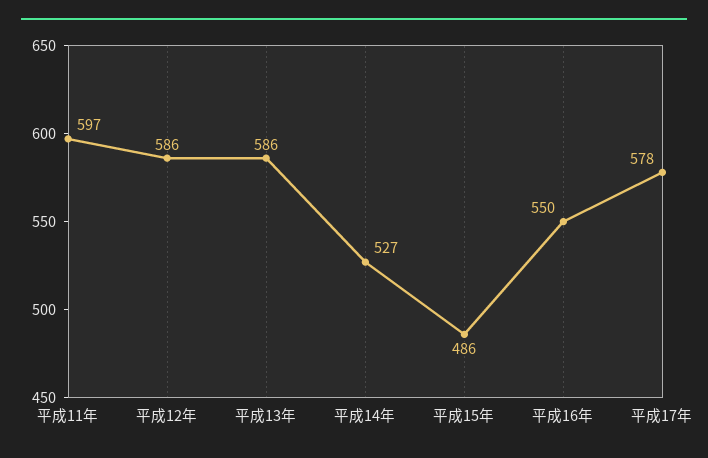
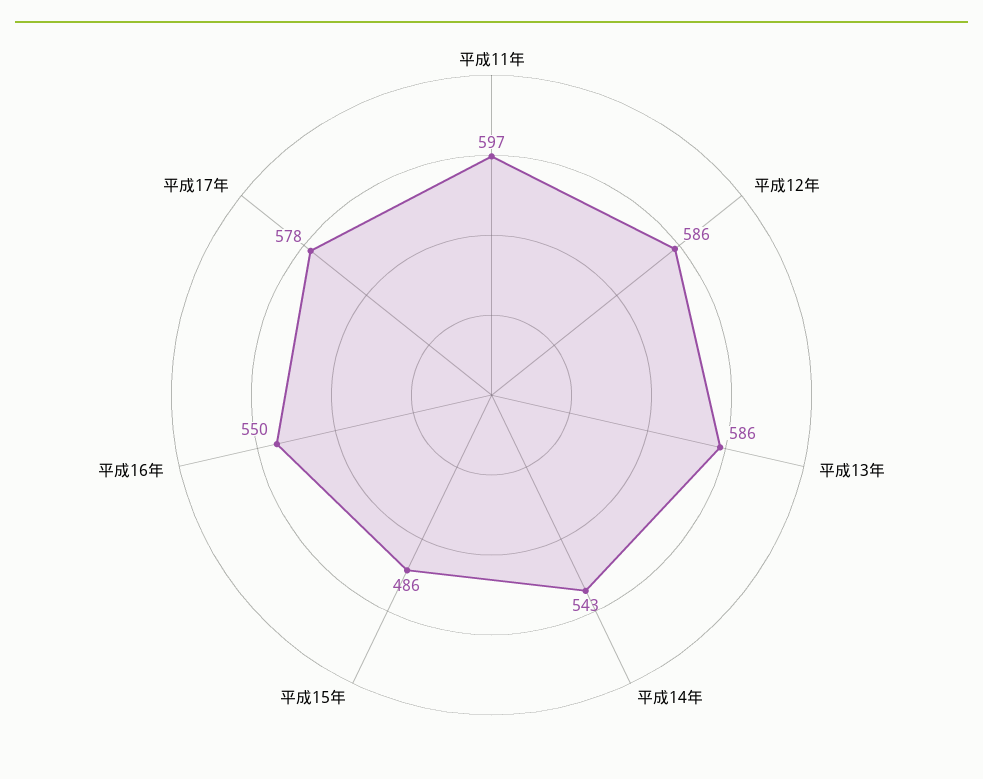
  {
    "平成11年": 597,
    "平成12年": 586,
    "平成13年": 586,
-   "平成14年": 527,
+   "平成14年": 543,
    "平成15年": 486,
    "平成16年": 550,
    "平成17年": 578
  }

